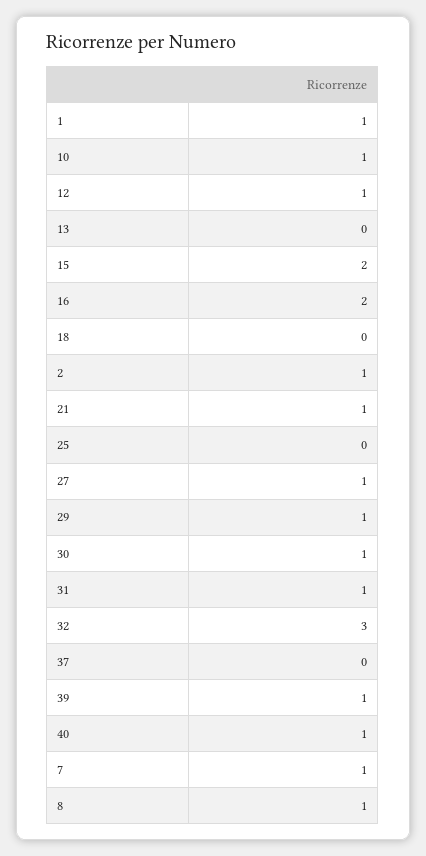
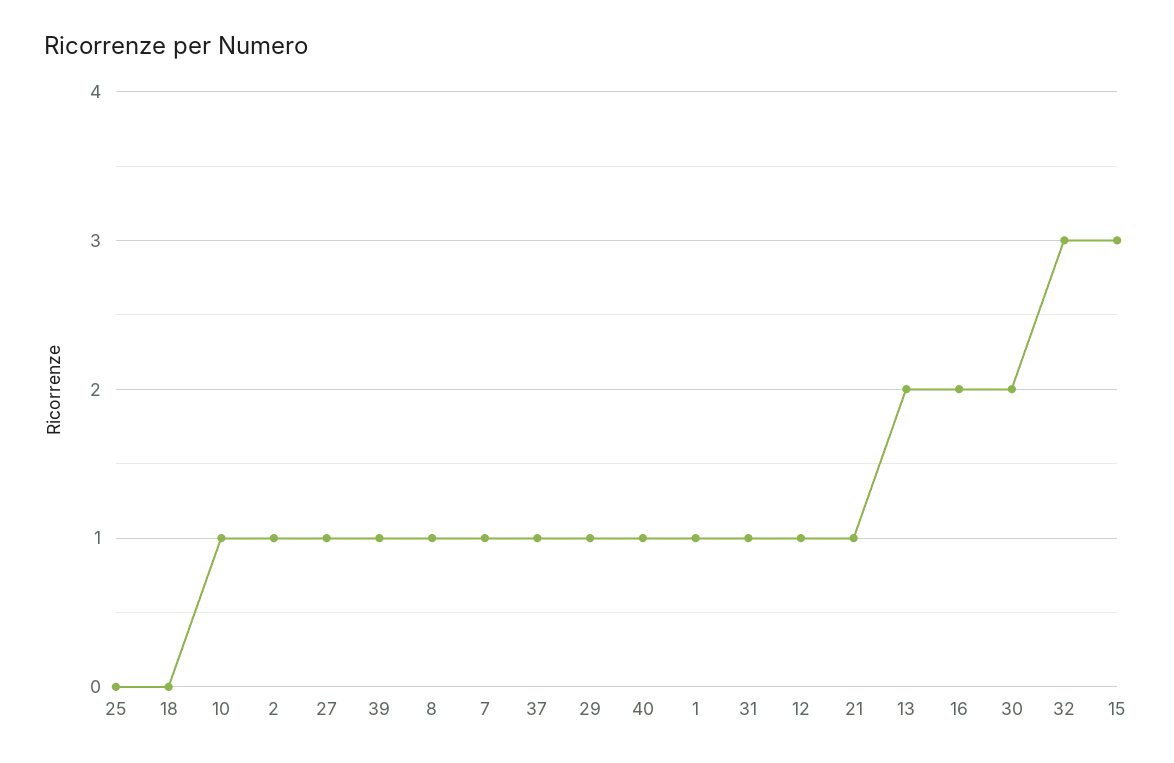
  {
    "1": 1,
    "10": 1,
    "12": 1,
-   "13": 0,
+   "13": 2,
-   "15": 2,
+   "15": 3,
    "16": 2,
    "18": 0,
    "2": 1,
    "21": 1,
    "25": 0,
    "27": 1,
    "29": 1,
-   "30": 1,
+   "30": 2,
    "31": 1,
    "32": 3,
-   "37": 0,
+   "37": 1,
    "39": 1,
    "40": 1,
    "7": 1,
    "8": 1
  }

